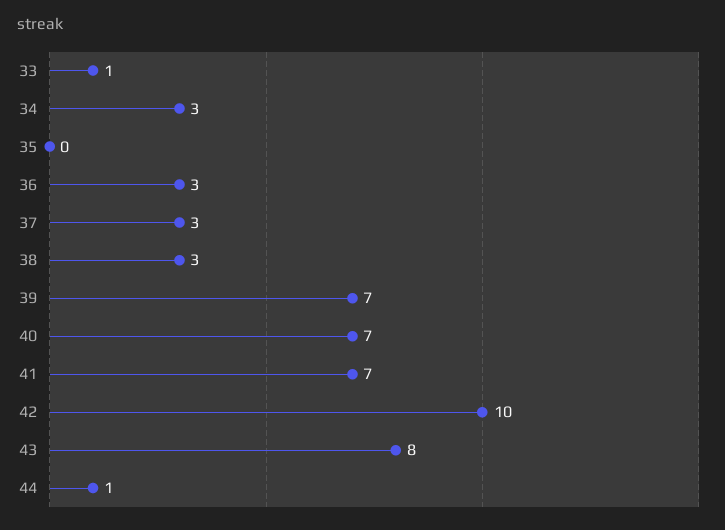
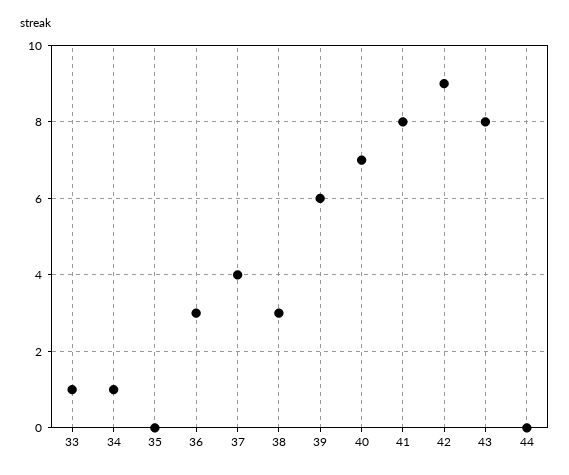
  {
    "33": 1,
-   "34": 3,
+   "34": 1,
    "35": 0,
    "36": 3,
-   "37": 3,
+   "37": 4,
    "38": 3,
-   "39": 7,
+   "39": 6,
    "40": 7,
-   "41": 7,
+   "41": 8,
-   "42": 10,
+   "42": 9,
    "43": 8,
-   "44": 1
+   "44": 0
  }

